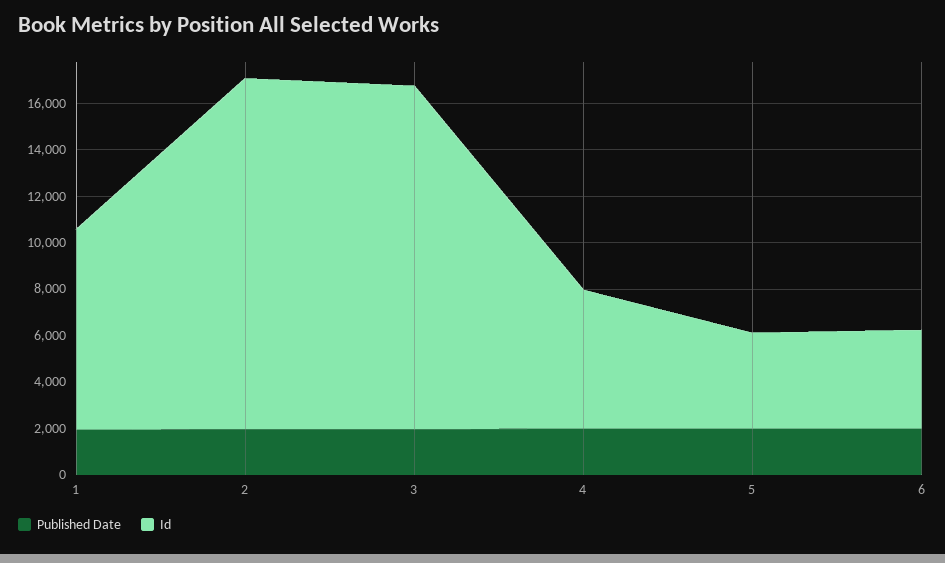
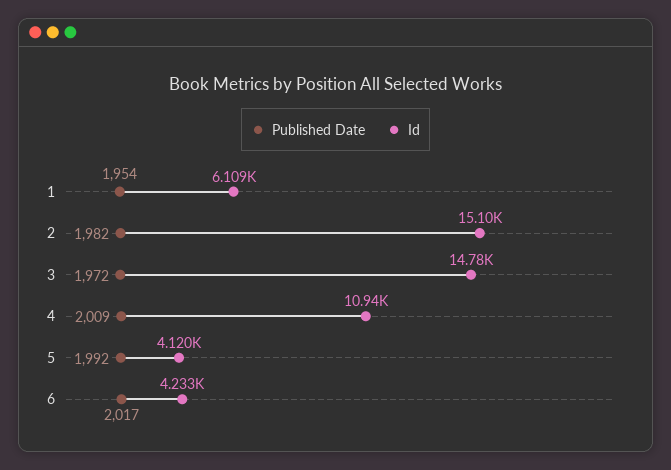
  {
    "Published Date": {
      "1": 1954,
      "2": 1982,
      "3": 1972,
      "4": 2009,
      "5": 1992,
      "6": 2017
    },
    "Id": {
-     "1": 8500,
+     "1": 6109,
      "2": 15100,
      "3": 14780,
-     "4": 6000,
+     "4": 10940,
      "5": 4120,
      "6": 4233
    }
  }

